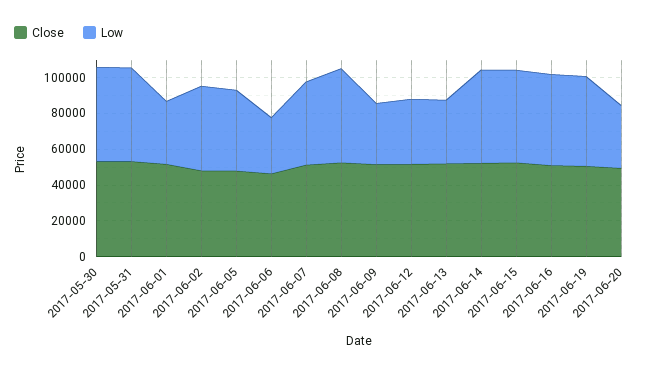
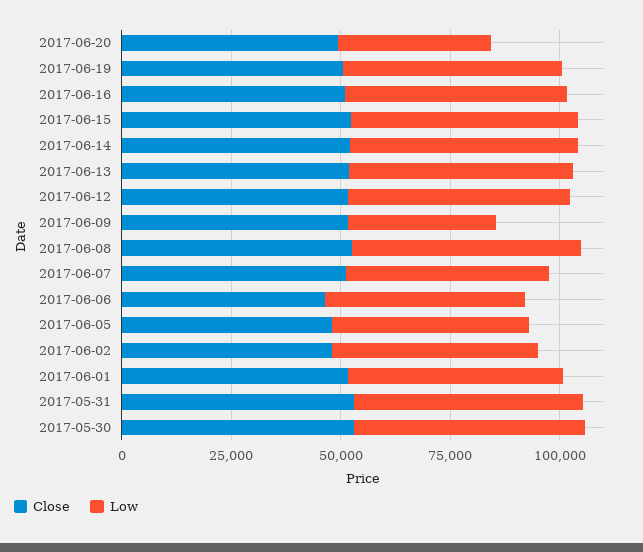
  {
    "Close": {
      "2017-05-30": 55000,
      "2017-05-31": 55000,
      "2017-06-01": 50000,
      "2017-06-02": 50000,
      "2017-06-05": 50000,
      "2017-06-06": 45000,
      "2017-06-07": 50000,
      "2017-06-08": 55000,
      "2017-06-09": 50000,
      "2017-06-12": 50000,
      "2017-06-13": 50000,
      "2017-06-14": 50000,
      "2017-06-15": 50000,
      "2017-06-16": 50000,
      "2017-06-19": 50000,
      "2017-06-20": 50000
    },
    "Low": {
      "2017-05-30": 55000,
      "2017-05-31": 50000,
-     "2017-06-01": 35000,
+     "2017-06-01": 50000,
      "2017-06-02": 45000,
      "2017-06-05": 45000,
-     "2017-06-06": 30000,
+     "2017-06-06": 45000,
      "2017-06-07": 45000,
      "2017-06-08": 50000,
      "2017-06-09": 35000,
-     "2017-06-12": 35000,
+     "2017-06-12": 50000,
-     "2017-06-13": 35000,
+     "2017-06-13": 50000,
      "2017-06-14": 50000,
      "2017-06-15": 50000,
      "2017-06-16": 50000,
      "2017-06-19": 50000,
      "2017-06-20": 35000
    }
  }

